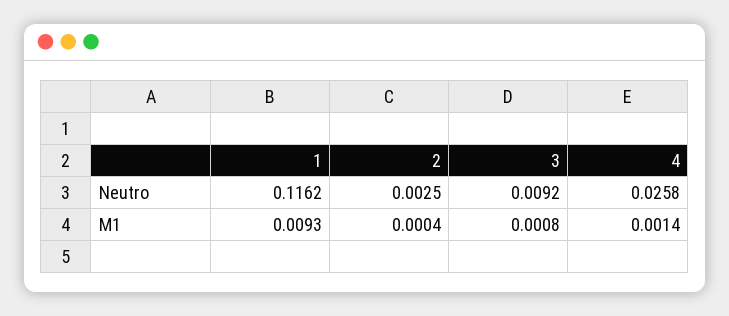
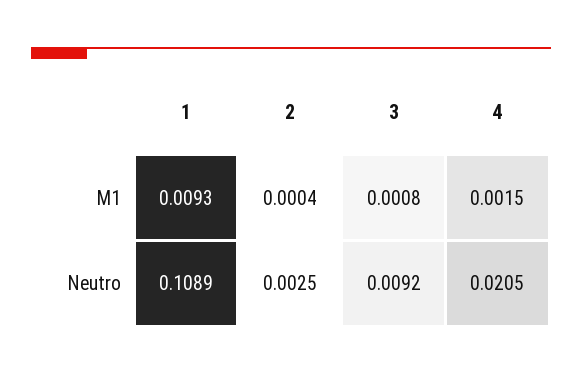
  {
    "1": {
-     "Neutro": 0.1162,
+     "Neutro": 0.1089,
      "M1": 0.0093
    },
    "2": {
      "Neutro": 0.0025,
      "M1": 0.0004
    },
    "3": {
      "Neutro": 0.0092,
      "M1": 0.0008
    },
    "4": {
-     "Neutro": 0.0258,
+     "Neutro": 0.0205,
-     "M1": 0.0014
+     "M1": 0.0015
    }
  }

